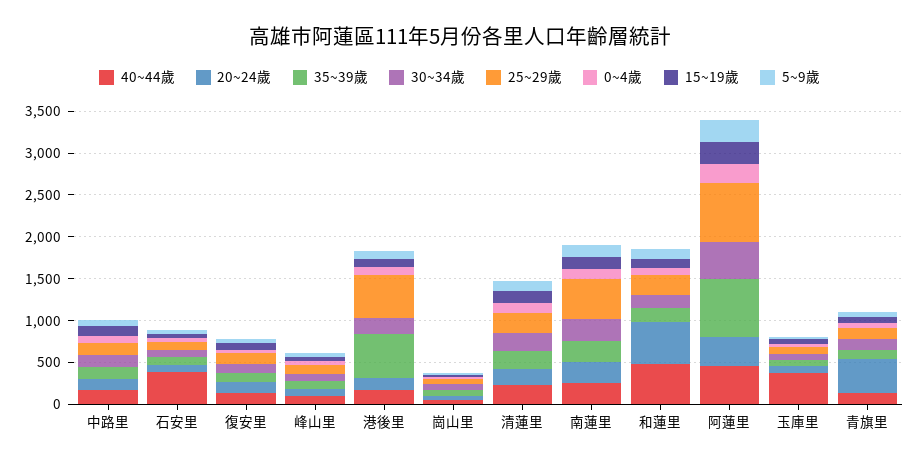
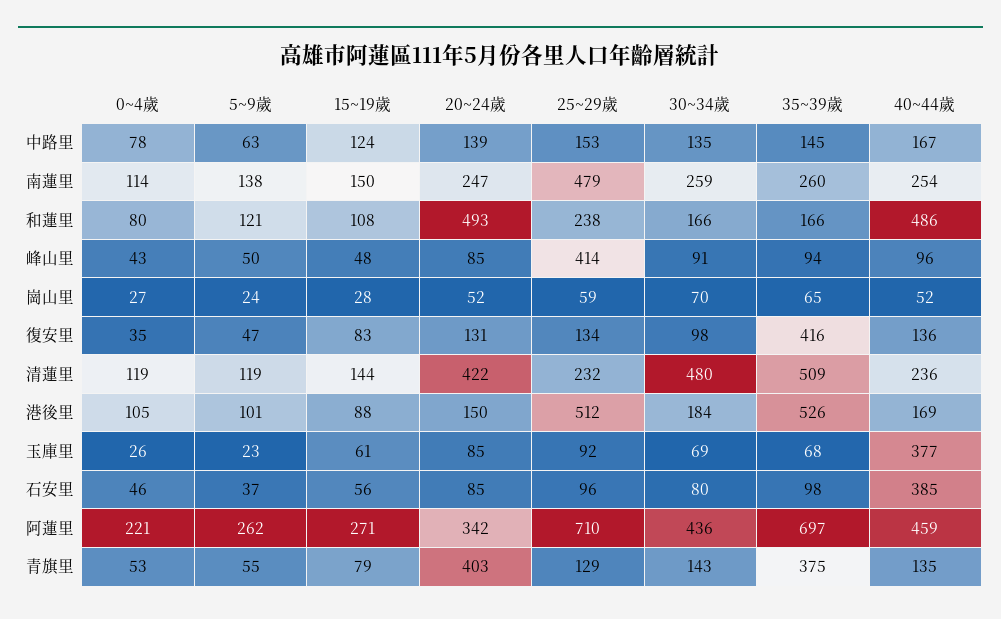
  {
    "40~44歲": {
      "中路里": 167,
      "石安里": 385,
      "復安里": 136,
      "峰山里": 96,
      "港後里": 169,
      "崗山里": 52,
      "清蓮里": 236,
      "南蓮里": 254,
      "和蓮里": 486,
      "阿蓮里": 459,
      "玉庫里": 377,
      "青旗里": 135
    },
    "20~24歲": {
      "中路里": 139,
      "石安里": 85,
      "復安里": 131,
      "峰山里": 85,
      "港後里": 150,
      "崗山里": 52,
-     "清蓮里": 200,
+     "清蓮里": 422,
      "南蓮里": 247,
      "和蓮里": 493,
      "阿蓮里": 342,
      "玉庫里": 85,
      "青旗里": 403
    },
    "35~39歲": {
      "中路里": 145,
      "石安里": 98,
-     "復安里": 100,
+     "復安里": 416,
      "峰山里": 94,
      "港後里": 526,
      "崗山里": 65,
-     "清蓮里": 200,
+     "清蓮里": 509,
      "南蓮里": 260,
      "和蓮里": 166,
      "阿蓮里": 697,
      "玉庫里": 68,
-     "青旗里": 100
+     "青旗里": 375
    },
    "30~34歲": {
      "中路里": 135,
      "石安里": 80,
      "復安里": 98,
      "峰山里": 91,
      "港後里": 184,
      "崗山里": 70,
-     "清蓮里": 200,
+     "清蓮里": 480,
      "南蓮里": 259,
      "和蓮里": 166,
      "阿蓮里": 436,
      "玉庫里": 69,
      "青旗里": 143
    },
    "25~29歲": {
      "中路里": 153,
      "石安里": 96,
      "復安里": 134,
-     "峰山里": 100,
+     "峰山里": 414,
      "港後里": 512,
      "崗山里": 59,
      "清蓮里": 232,
      "南蓮里": 479,
      "和蓮里": 238,
      "阿蓮里": 710,
      "玉庫里": 92,
      "青旗里": 129
    },
    "0~4歲": {
      "中路里": 78,
      "石安里": 46,
      "復安里": 35,
      "峰山里": 43,
      "港後里": 105,
      "崗山里": 27,
      "清蓮里": 119,
      "南蓮里": 114,
      "和蓮里": 80,
      "阿蓮里": 221,
      "玉庫里": 26,
      "青旗里": 53
    },
    "15~19歲": {
      "中路里": 124,
      "石安里": 56,
      "復安里": 83,
      "峰山里": 48,
      "港後里": 88,
      "崗山里": 28,
      "清蓮里": 144,
      "南蓮里": 150,
      "和蓮里": 108,
      "阿蓮里": 271,
      "玉庫里": 61,
      "青旗里": 79
    },
    "5~9歲": {
      "中路里": 63,
      "石安里": 37,
      "復安里": 47,
      "峰山里": 50,
      "港後里": 101,
      "崗山里": 24,
      "清蓮里": 119,
      "南蓮里": 138,
      "和蓮里": 121,
      "阿蓮里": 262,
      "玉庫里": 23,
      "青旗里": 55
    }
  }

